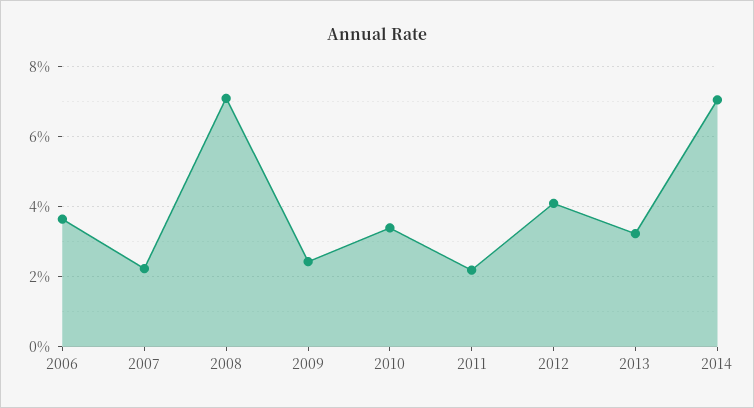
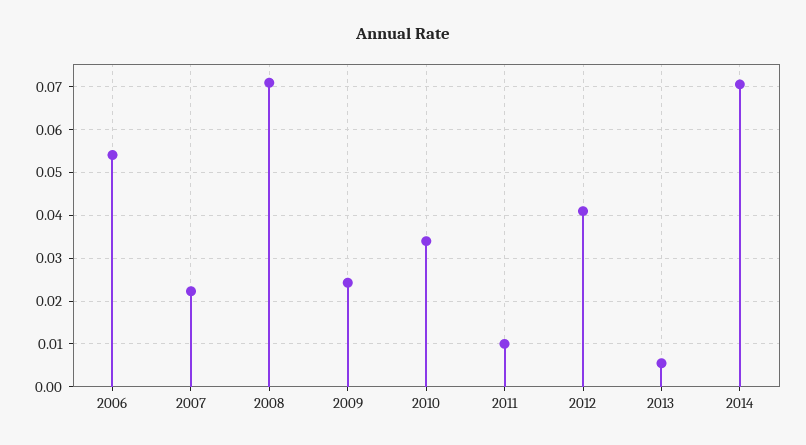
  {
-   "2006": 0.036,
+   "2006": 0.054,
    "2007": 0.022,
    "2008": 0.072,
    "2009": 0.024,
    "2010": 0.034,
-   "2011": 0.022,
+   "2011": 0.01,
    "2012": 0.042,
-   "2013": 0.032,
+   "2013": 0.006,
    "2014": 0.07
  }

